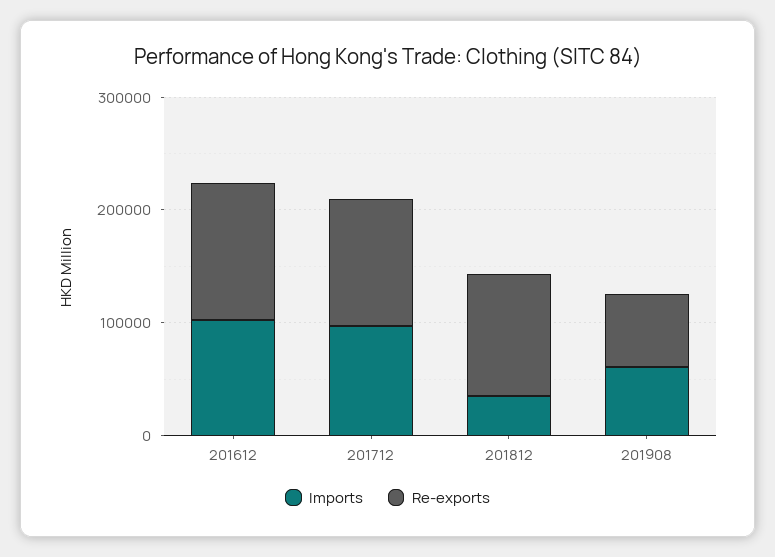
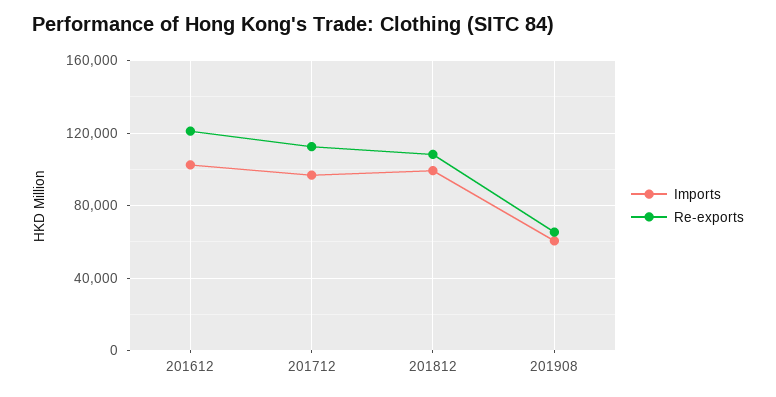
  {
    "Imports": {
      "201612": 100000,
      "201712": 95000,
-     "201812": 40000,
+     "201812": 100000,
      "201908": 60000
    },
    "Re-exports": {
      "201612": 120000,
      "201712": 115000,
      "201812": 110000,
      "201908": 65000
    }
  }

